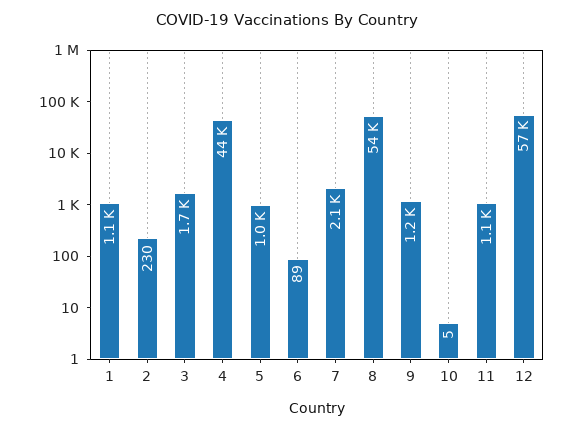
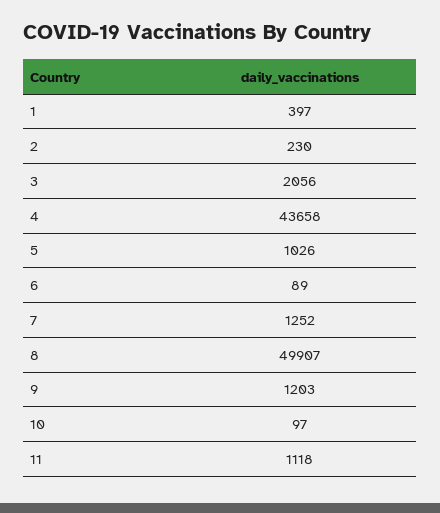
  {
-   "1": 1100,
+   "1": 397,
    "2": 230,
-   "3": 1700,
+   "3": 2056,
    "4": 43658,
    "5": 1026,
    "6": 89,
-   "7": 2100,
+   "7": 1252,
-   "8": 54000,
+   "8": 49907,
    "9": 1203,
-   "10": 5,
+   "10": 97,
-   "11": 1118,
+   "11": 1118
-   "12": 57000
  }

